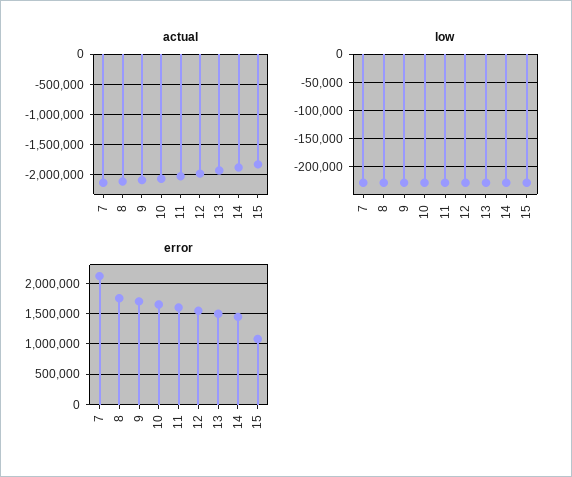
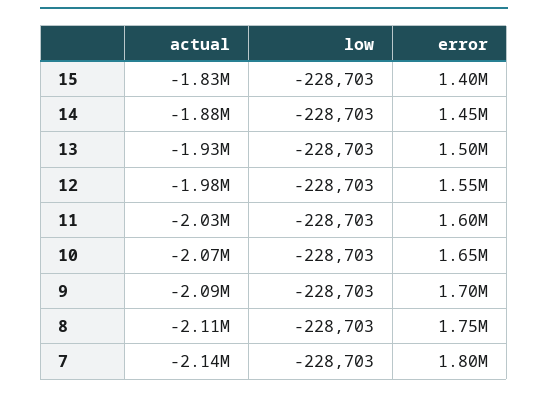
  {
    "actual": {
      "7": -2140000,
      "8": -2110000,
      "9": -2090000,
      "10": -2070000,
      "11": -2030000,
      "12": -1980000,
      "13": -1930000,
      "14": -1880000,
      "15": -1830000
    },
    "low": {
      "7": -228703,
      "8": -228703,
      "9": -228703,
      "10": -228703,
      "11": -228703,
      "12": -228703,
      "13": -228703,
      "14": -228703,
      "15": -228703
    },
    "error": {
-     "7": 2100000,
+     "7": 1800000,
      "8": 1750000,
      "9": 1700000,
      "10": 1650000,
      "11": 1600000,
      "12": 1550000,
      "13": 1500000,
      "14": 1450000,
-     "15": 1100000
+     "15": 1400000
    }
  }

